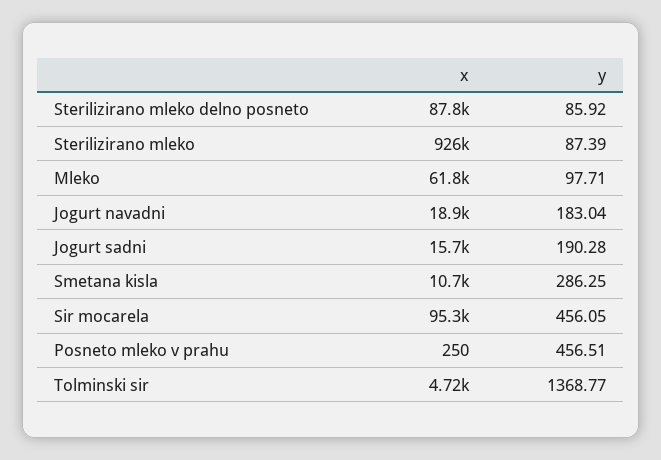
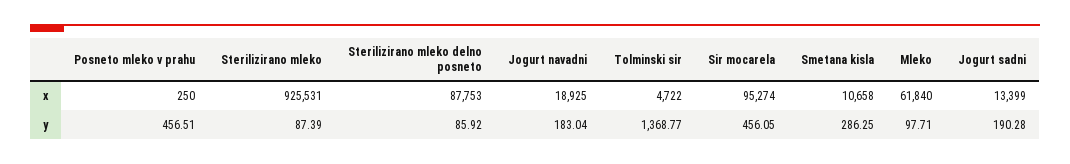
  {
    "x": {
      "Sterilizirano mleko delno posneto": 87753,
      "Sterilizirano mleko": 925531,
      "Mleko": 61840,
      "Jogurt navadni": 18925,
-     "Jogurt sadni": 15700,
+     "Jogurt sadni": 13399,
      "Smetana kisla": 10658,
      "Sir mocarela": 95274,
      "Posneto mleko v prahu": 250,
      "Tolminski sir": 4722
    },
    "y": {
      "Sterilizirano mleko delno posneto": 85.92,
      "Sterilizirano mleko": 87.39,
      "Mleko": 97.71,
      "Jogurt navadni": 183.04,
      "Jogurt sadni": 190.28,
      "Smetana kisla": 286.25,
      "Sir mocarela": 456.05,
      "Posneto mleko v prahu": 456.51,
      "Tolminski sir": 1368.77
    }
  }

